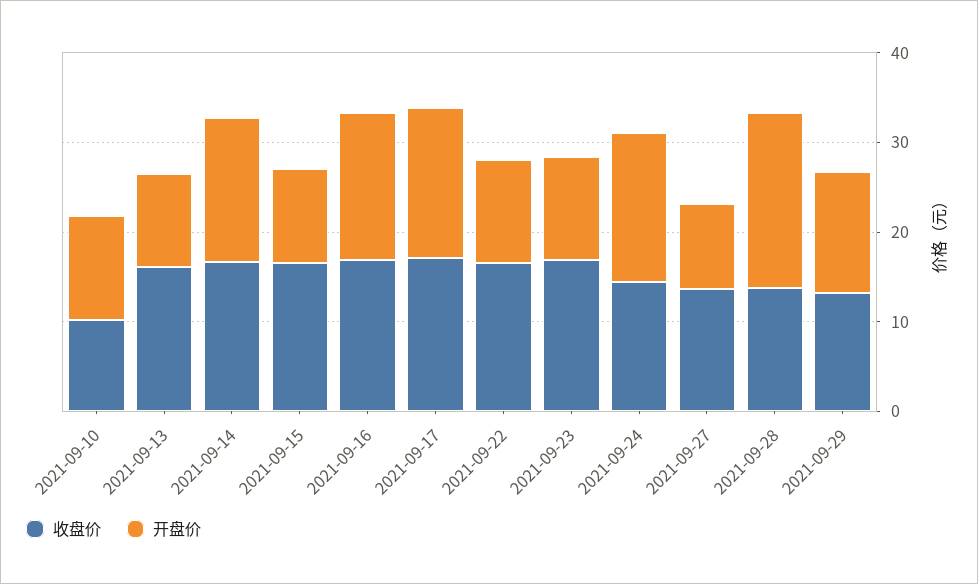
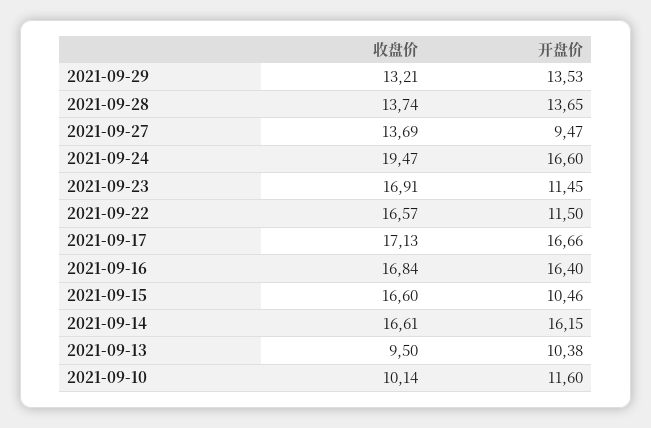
  {
    "收盘价": {
      "2021-09-10": 10.14,
-     "2021-09-13": 16,
+     "2021-09-13": 9.5,
      "2021-09-14": 16.61,
      "2021-09-15": 16.6,
      "2021-09-16": 16.84,
      "2021-09-17": 17.13,
      "2021-09-22": 16.57,
      "2021-09-23": 16.91,
-     "2021-09-24": 14,
+     "2021-09-24": 19.47,
      "2021-09-27": 13.69,
      "2021-09-28": 13.74,
      "2021-09-29": 13.21
    },
    "开盘价": {
      "2021-09-10": 11.6,
      "2021-09-13": 10.38,
      "2021-09-14": 16.15,
      "2021-09-15": 10.46,
      "2021-09-16": 16.4,
      "2021-09-17": 16.66,
      "2021-09-22": 11.5,
      "2021-09-23": 11.45,
      "2021-09-24": 16.6,
      "2021-09-27": 9.47,
-     "2021-09-28": 20,
+     "2021-09-28": 13.65,
      "2021-09-29": 13.53
    }
  }

